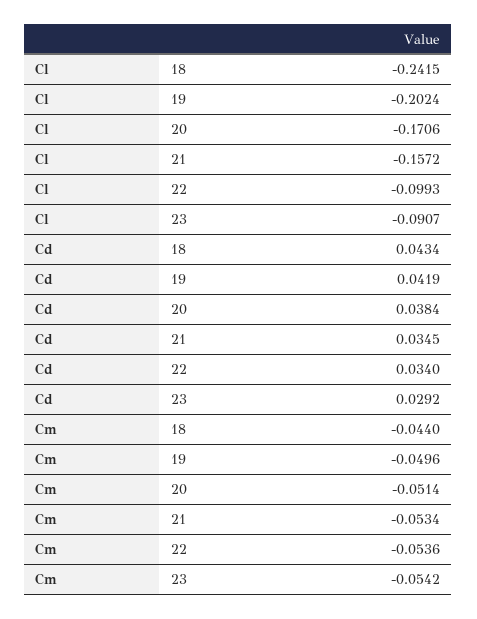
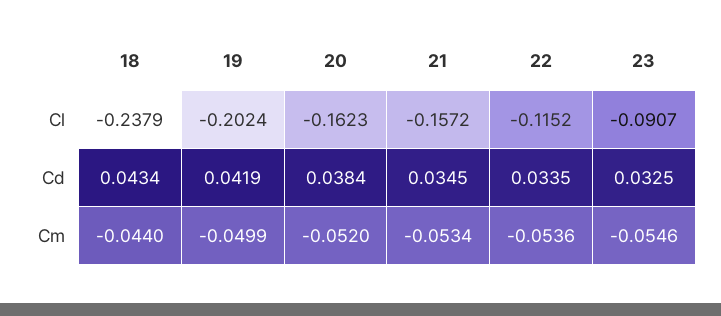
  {
    "Cl": {
-     "18": -0.2415,
+     "18": -0.2379,
      "19": -0.2024,
-     "20": -0.1706,
+     "20": -0.1623,
      "21": -0.1572,
-     "22": -0.0993,
+     "22": -0.1152,
      "23": -0.0907
    },
    "Cd": {
      "18": 0.0434,
      "19": 0.0419,
      "20": 0.0384,
      "21": 0.0345,
-     "22": 0.034,
+     "22": 0.0335,
-     "23": 0.0292
+     "23": 0.0325
    },
    "Cm": {
      "18": -0.044,
-     "19": -0.0496,
+     "19": -0.0499,
-     "20": -0.0514,
+     "20": -0.052,
      "21": -0.0534,
      "22": -0.0536,
-     "23": -0.0542
+     "23": -0.0546
    }
  }

